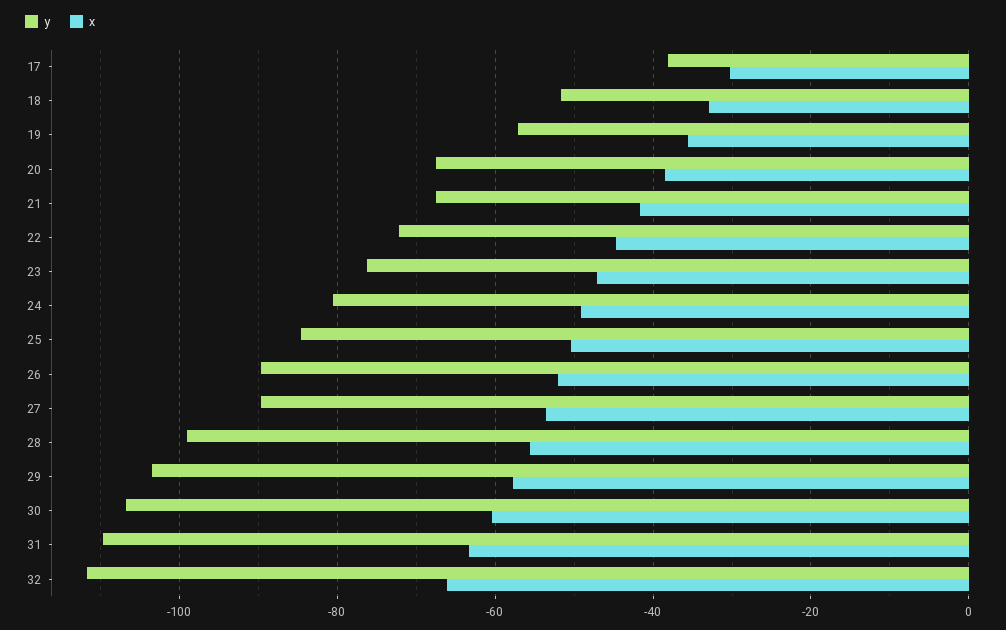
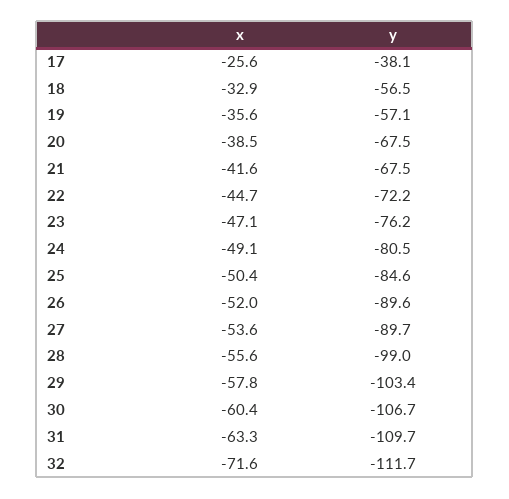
  {
    "y": {
      "17": -38.1,
-     "18": -52,
+     "18": -56.5,
      "19": -57.1,
      "20": -67.5,
      "21": -67.5,
      "22": -72.2,
      "23": -76.2,
      "24": -80.5,
      "25": -84.6,
      "26": -89.6,
      "27": -89.7,
      "28": -99,
      "29": -103.4,
      "30": -106.7,
      "31": -109.7,
      "32": -111.7
    },
    "x": {
-     "17": -30,
+     "17": -25.6,
      "18": -32.9,
      "19": -35.6,
      "20": -38.5,
      "21": -41.6,
      "22": -44.7,
      "23": -47.1,
      "24": -49.1,
      "25": -50.4,
      "26": -52,
      "27": -53.6,
      "28": -55.6,
      "29": -57.8,
      "30": -60.4,
      "31": -63.3,
-     "32": -66
+     "32": -71.6
    }
  }

